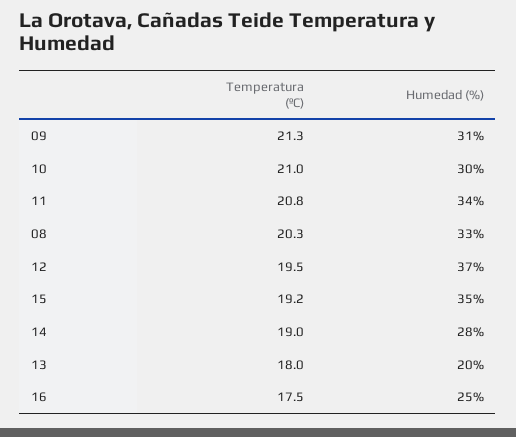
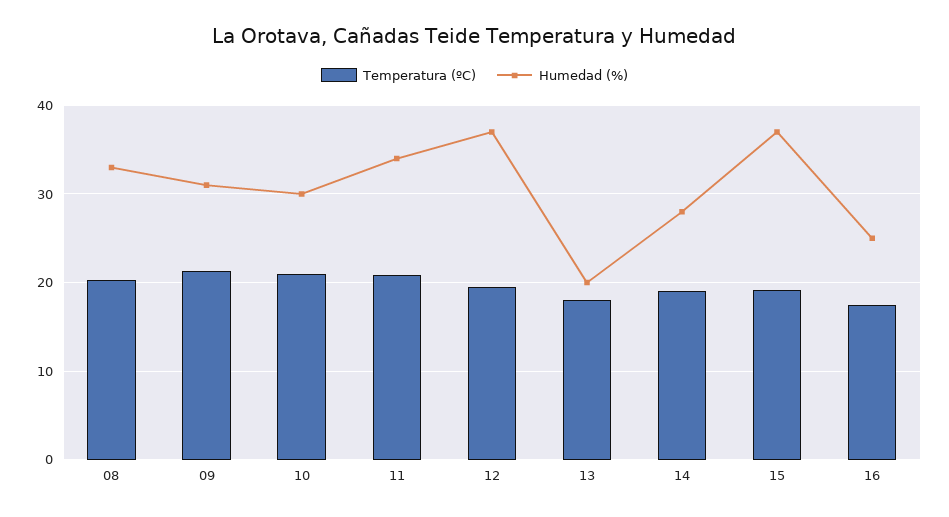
  {
    "Temperatura (ºC)": {
      "09": 21.3,
      "10": 21,
      "11": 20.8,
      "08": 20.3,
      "12": 19.5,
      "15": 19.2,
      "14": 19,
      "13": 18,
      "16": 17.5
    },
    "Humedad (%)": {
      "09": 31,
      "10": 30,
      "11": 34,
      "08": 33,
      "12": 37,
-     "15": 35,
+     "15": 37,
      "14": 28,
      "13": 20,
      "16": 25
    }
  }

